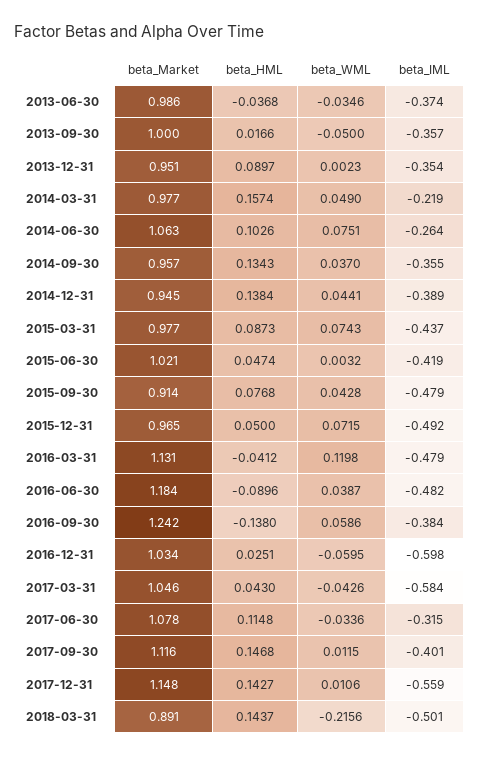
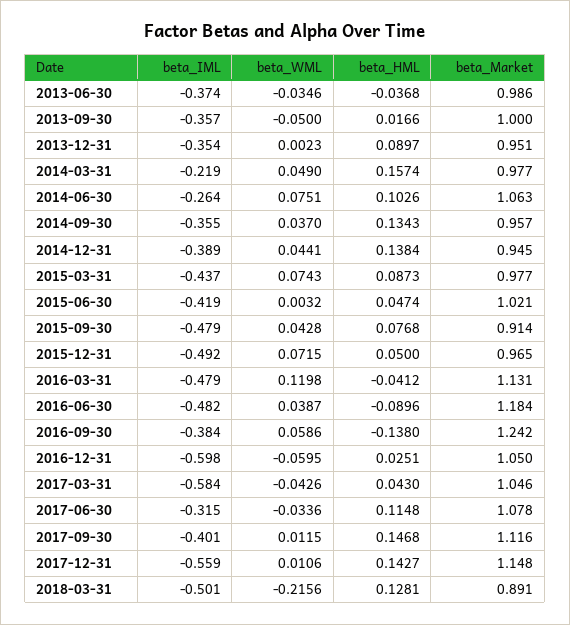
  {
    "beta_Market": {
      "2013-06-30": 0.986,
      "2013-09-30": 1,
      "2013-12-31": 0.951,
      "2014-03-31": 0.977,
      "2014-06-30": 1.063,
      "2014-09-30": 0.957,
      "2014-12-31": 0.945,
      "2015-03-31": 0.977,
      "2015-06-30": 1.021,
      "2015-09-30": 0.914,
      "2015-12-31": 0.965,
      "2016-03-31": 1.131,
      "2016-06-30": 1.184,
      "2016-09-30": 1.242,
-     "2016-12-31": 1.034,
+     "2016-12-31": 1.05,
      "2017-03-31": 1.046,
      "2017-06-30": 1.078,
      "2017-09-30": 1.116,
      "2017-12-31": 1.148,
      "2018-03-31": 0.891
    },
    "beta_HML": {
      "2013-06-30": -0.0368,
      "2013-09-30": 0.0166,
      "2013-12-31": 0.0897,
      "2014-03-31": 0.1574,
      "2014-06-30": 0.1026,
      "2014-09-30": 0.1343,
      "2014-12-31": 0.1384,
      "2015-03-31": 0.0873,
      "2015-06-30": 0.0474,
      "2015-09-30": 0.0768,
      "2015-12-31": 0.05,
      "2016-03-31": -0.0412,
      "2016-06-30": -0.0896,
      "2016-09-30": -0.138,
      "2016-12-31": 0.0251,
      "2017-03-31": 0.043,
      "2017-06-30": 0.1148,
      "2017-09-30": 0.1468,
      "2017-12-31": 0.1427,
-     "2018-03-31": 0.1437
+     "2018-03-31": 0.1281
    },
    "beta_WML": {
      "2013-06-30": -0.0346,
      "2013-09-30": -0.05,
      "2013-12-31": 0.0023,
      "2014-03-31": 0.049,
      "2014-06-30": 0.0751,
      "2014-09-30": 0.037,
      "2014-12-31": 0.0441,
      "2015-03-31": 0.0743,
      "2015-06-30": 0.0032,
      "2015-09-30": 0.0428,
      "2015-12-31": 0.0715,
      "2016-03-31": 0.1198,
      "2016-06-30": 0.0387,
      "2016-09-30": 0.0586,
      "2016-12-31": -0.0595,
      "2017-03-31": -0.0426,
      "2017-06-30": -0.0336,
      "2017-09-30": 0.0115,
      "2017-12-31": 0.0106,
      "2018-03-31": -0.2156
    },
    "beta_IML": {
      "2013-06-30": -0.374,
      "2013-09-30": -0.357,
      "2013-12-31": -0.354,
      "2014-03-31": -0.219,
      "2014-06-30": -0.264,
      "2014-09-30": -0.355,
      "2014-12-31": -0.389,
      "2015-03-31": -0.437,
      "2015-06-30": -0.419,
      "2015-09-30": -0.479,
      "2015-12-31": -0.492,
      "2016-03-31": -0.479,
      "2016-06-30": -0.482,
      "2016-09-30": -0.384,
      "2016-12-31": -0.598,
      "2017-03-31": -0.584,
      "2017-06-30": -0.315,
      "2017-09-30": -0.401,
      "2017-12-31": -0.559,
      "2018-03-31": -0.501
    }
  }

